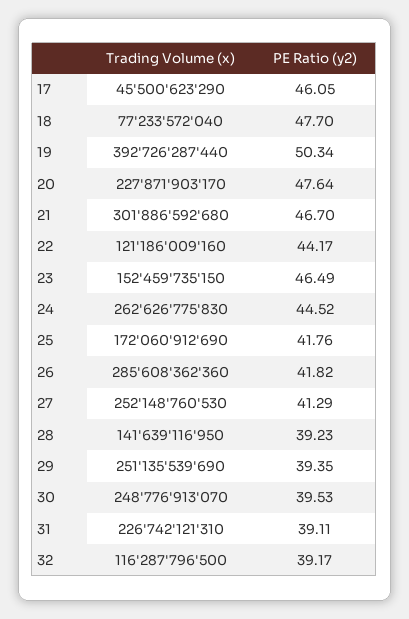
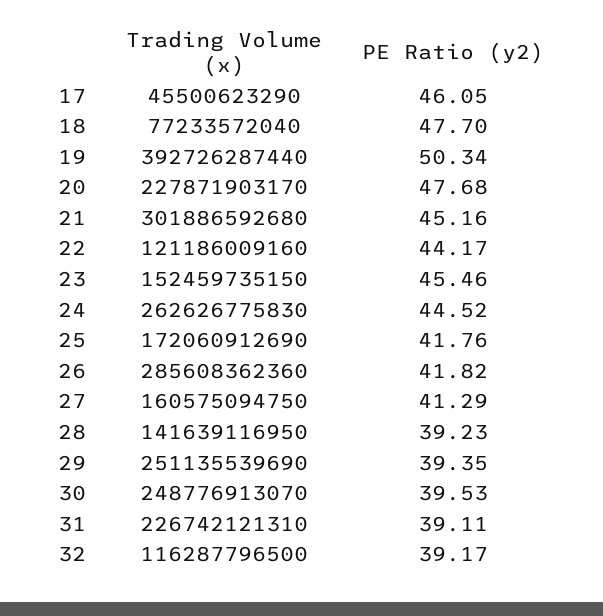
  {
    "Trading Volume (x)": {
      "17": 45500623290,
      "18": 77233572040,
      "19": 392726287440,
      "20": 227871903170,
      "21": 301886592680,
      "22": 121186009160,
      "23": 152459735150,
      "24": 262626775830,
      "25": 172060912690,
      "26": 285608362360,
-     "27": 252148760530,
+     "27": 160575094750,
      "28": 141639116950,
      "29": 251135539690,
      "30": 248776913070,
      "31": 226742121310,
      "32": 116287796500
    },
    "PE Ratio (y2)": {
      "17": 46.05,
      "18": 47.7,
      "19": 50.34,
-     "20": 47.64,
+     "20": 47.68,
-     "21": 46.7,
+     "21": 45.16,
      "22": 44.17,
-     "23": 46.49,
+     "23": 45.46,
      "24": 44.52,
      "25": 41.76,
      "26": 41.82,
      "27": 41.29,
      "28": 39.23,
      "29": 39.35,
      "30": 39.53,
      "31": 39.11,
      "32": 39.17
    }
  }

